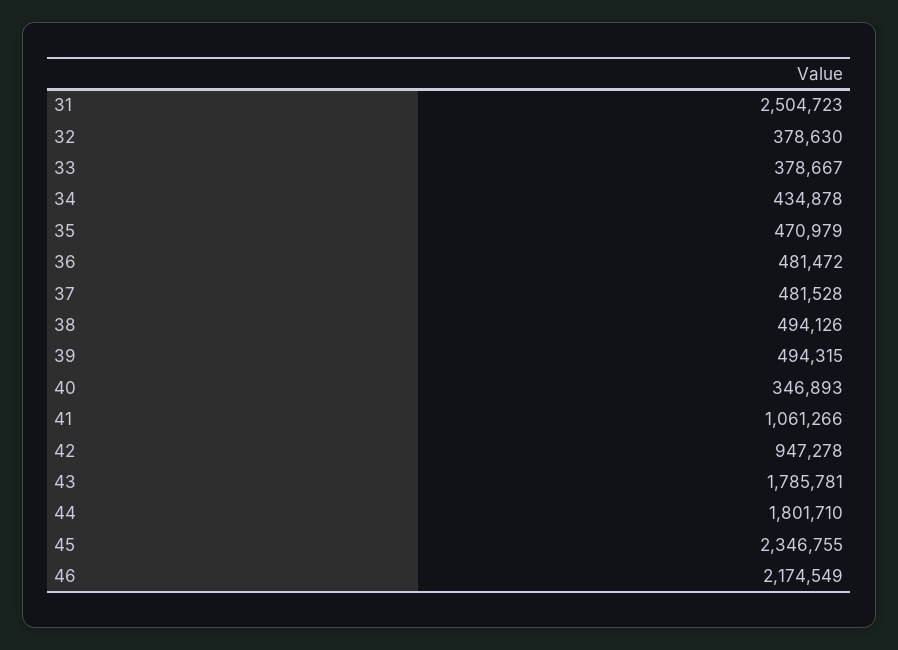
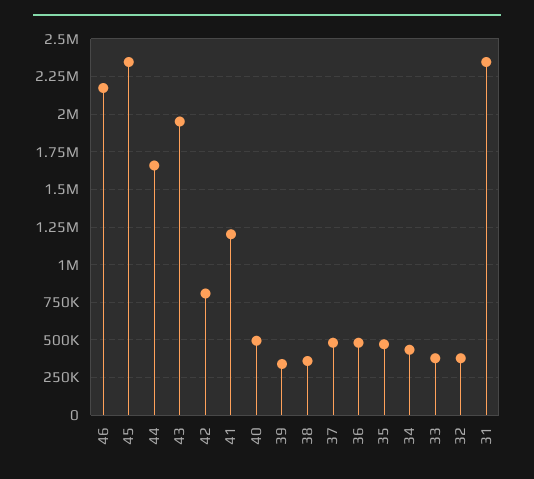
  {
-   "31": 2504723,
+   "31": 2350000,
    "32": 378630,
    "33": 378667,
    "34": 434878,
    "35": 470979,
    "36": 481472,
    "37": 481528,
-   "38": 494126,
+   "38": 350000,
-   "39": 494315,
+   "39": 350000,
-   "40": 346893,
+   "40": 500000,
-   "41": 1061266,
+   "41": 1200000,
-   "42": 947278,
+   "42": 800000,
-   "43": 1785781,
+   "43": 1950000,
-   "44": 1801710,
+   "44": 1650000,
    "45": 2346755,
    "46": 2174549
  }

